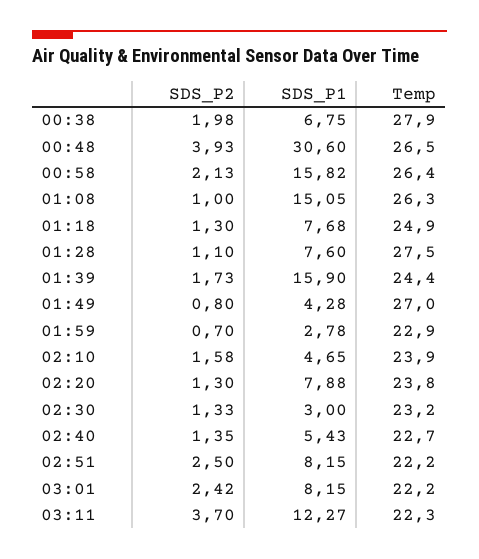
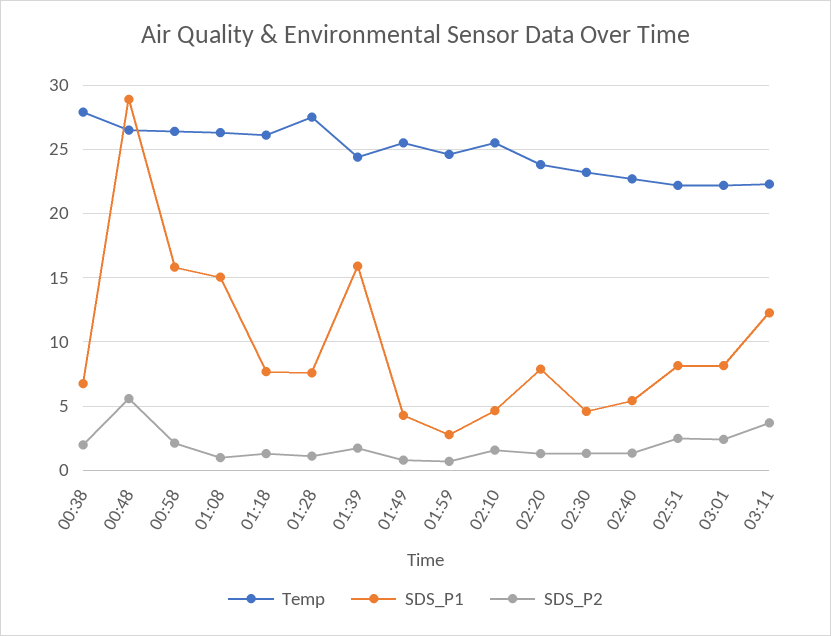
  {
    "SDS_P2": {
      "00:38": 1.98,
-     "00:48": 3.93,
+     "00:48": 5.5,
      "00:58": 2.13,
      "01:08": 1,
      "01:18": 1.3,
      "01:28": 1.1,
      "01:39": 1.73,
      "01:49": 0.8,
      "01:59": 0.7,
      "02:10": 1.58,
      "02:20": 1.3,
      "02:30": 1.33,
      "02:40": 1.35,
      "02:51": 2.5,
      "03:01": 2.42,
      "03:11": 3.7
    },
    "SDS_P1": {
      "00:38": 6.75,
-     "00:48": 30.6,
+     "00:48": 29,
      "00:58": 15.82,
      "01:08": 15.05,
      "01:18": 7.68,
      "01:28": 7.6,
      "01:39": 15.9,
      "01:49": 4.28,
      "01:59": 2.78,
      "02:10": 4.65,
      "02:20": 7.88,
-     "02:30": 3,
+     "02:30": 4.5,
      "02:40": 5.43,
      "02:51": 8.15,
      "03:01": 8.15,
      "03:11": 12.27
    },
    "Temp": {
      "00:38": 27.9,
      "00:48": 26.5,
      "00:58": 26.4,
      "01:08": 26.3,
-     "01:18": 24.9,
+     "01:18": 26,
      "01:28": 27.5,
      "01:39": 24.4,
-     "01:49": 27,
+     "01:49": 25.5,
-     "01:59": 22.9,
+     "01:59": 24.5,
-     "02:10": 23.9,
+     "02:10": 25.5,
      "02:20": 23.8,
      "02:30": 23.2,
      "02:40": 22.7,
      "02:51": 22.2,
      "03:01": 22.2,
      "03:11": 22.3
    }
  }

